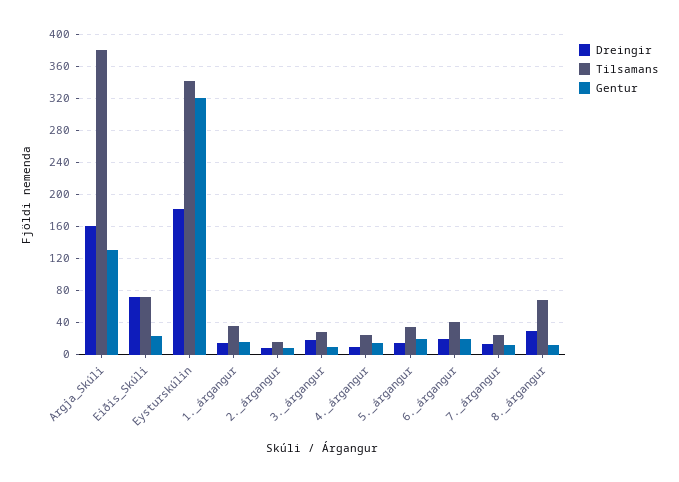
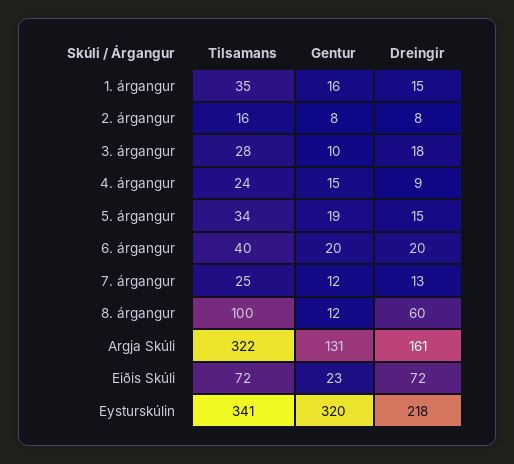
  {
    "Dreingir": {
      "Argja_Skúli": 161,
      "Eiðis_Skúli": 72,
-     "Eysturskúlin": 180,
+     "Eysturskúlin": 218,
      "1._árgangur": 15,
      "2._árgangur": 8,
      "3._árgangur": 18,
      "4._árgangur": 9,
      "5._árgangur": 15,
      "6._árgangur": 20,
      "7._árgangur": 13,
-     "8._árgangur": 30
+     "8._árgangur": 60
    },
    "Tilsamans": {
-     "Argja_Skúli": 380,
+     "Argja_Skúli": 322,
      "Eiðis_Skúli": 72,
      "Eysturskúlin": 341,
      "1._árgangur": 35,
      "2._árgangur": 16,
      "3._árgangur": 28,
      "4._árgangur": 24,
      "5._árgangur": 34,
      "6._árgangur": 40,
      "7._árgangur": 25,
-     "8._árgangur": 70
+     "8._árgangur": 100
    },
    "Gentur": {
      "Argja_Skúli": 131,
      "Eiðis_Skúli": 23,
      "Eysturskúlin": 320,
      "1._árgangur": 16,
      "2._árgangur": 8,
      "3._árgangur": 10,
      "4._árgangur": 15,
      "5._árgangur": 19,
      "6._árgangur": 20,
      "7._árgangur": 12,
      "8._árgangur": 12
    }
  }

